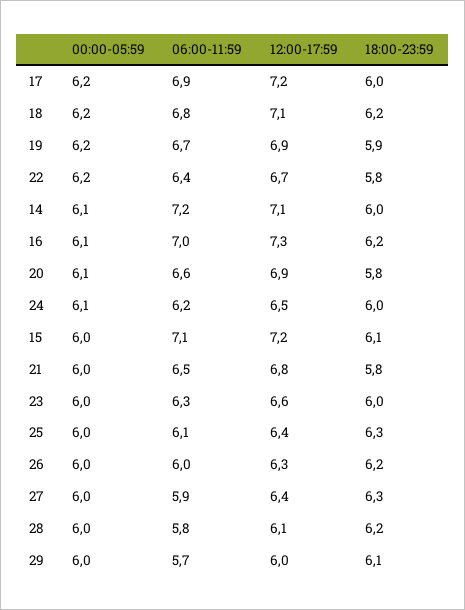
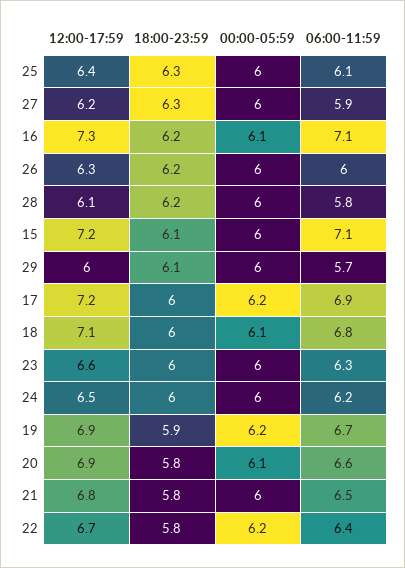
  {
    "00:00-05:59": {
      "17": 6.2,
-     "18": 6.2,
+     "18": 6.1,
      "19": 6.2,
      "22": 6.2,
-     "14": 6.1,
      "16": 6.1,
      "20": 6.1,
-     "24": 6.1,
+     "24": 6,
      "15": 6,
      "21": 6,
      "23": 6,
      "25": 6,
      "26": 6,
      "27": 6,
      "28": 6,
      "29": 6
    },
    "06:00-11:59": {
      "17": 6.9,
      "18": 6.8,
      "19": 6.7,
      "22": 6.4,
-     "14": 7.2,
-     "16": 7,
+     "16": 7.1,
      "20": 6.6,
      "24": 6.2,
      "15": 7.1,
      "21": 6.5,
      "23": 6.3,
      "25": 6.1,
      "26": 6,
      "27": 5.9,
      "28": 5.8,
      "29": 5.7
    },
    "12:00-17:59": {
      "17": 7.2,
      "18": 7.1,
      "19": 6.9,
      "22": 6.7,
-     "14": 7.1,
      "16": 7.3,
      "20": 6.9,
      "24": 6.5,
      "15": 7.2,
      "21": 6.8,
      "23": 6.6,
      "25": 6.4,
      "26": 6.3,
-     "27": 6.4,
+     "27": 6.2,
      "28": 6.1,
      "29": 6
    },
    "18:00-23:59": {
      "17": 6,
-     "18": 6.2,
+     "18": 6,
      "19": 5.9,
      "22": 5.8,
-     "14": 6,
      "16": 6.2,
      "20": 5.8,
      "24": 6,
      "15": 6.1,
      "21": 5.8,
      "23": 6,
      "25": 6.3,
      "26": 6.2,
      "27": 6.3,
      "28": 6.2,
      "29": 6.1
    }
  }

